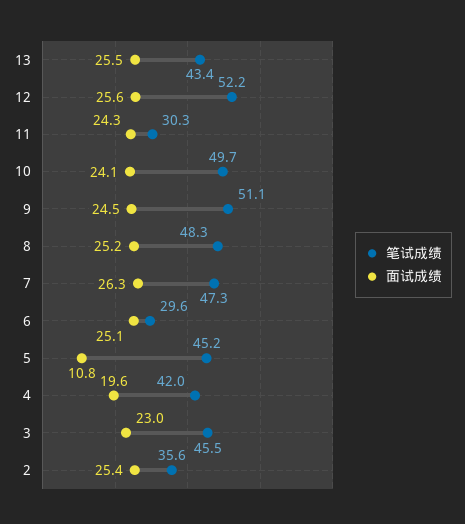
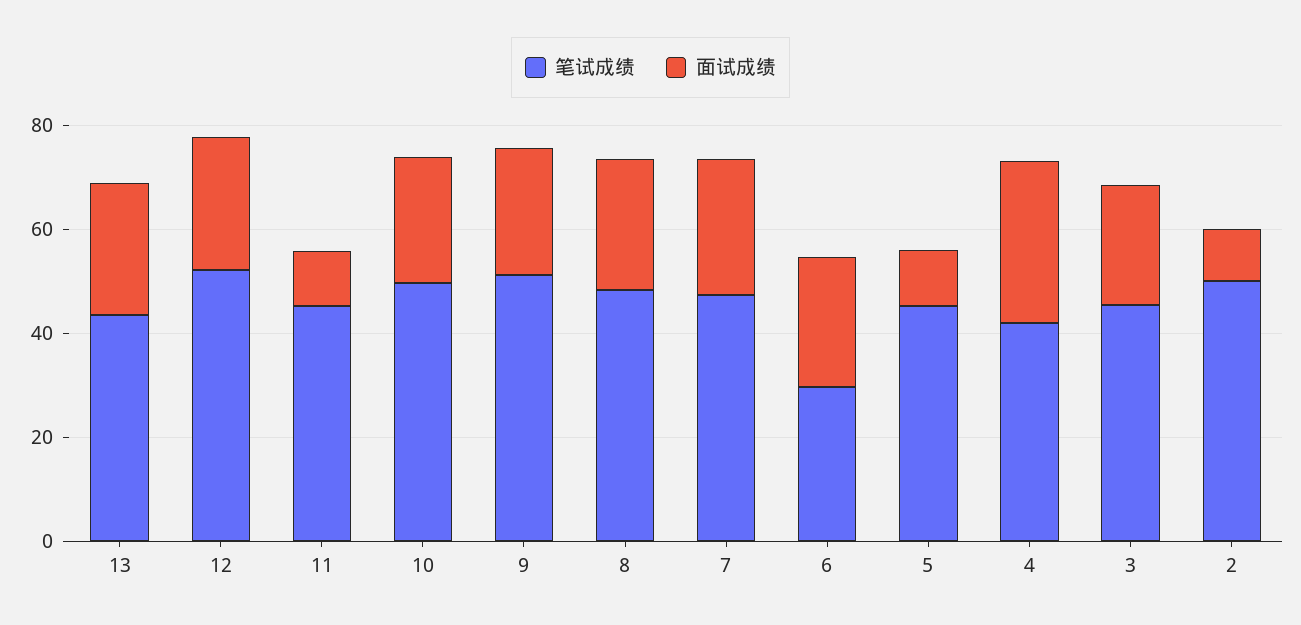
  {
    "笔试成绩": {
      "13": 43.4,
      "12": 52.2,
-     "11": 30.3,
+     "11": 45,
      "10": 49.7,
      "9": 51.1,
      "8": 48.3,
      "7": 47.3,
      "6": 29.6,
      "5": 45.2,
      "4": 42,
      "3": 45.5,
-     "2": 35.6
+     "2": 50
    },
    "面试成绩": {
      "13": 25.5,
      "12": 25.6,
-     "11": 24.3,
+     "11": 10,
      "10": 24.1,
      "9": 24.5,
      "8": 25.2,
      "7": 26.3,
      "6": 25.1,
      "5": 10.8,
-     "4": 19.6,
+     "4": 30,
      "3": 23,
-     "2": 25.4
+     "2": 10
    }
  }

